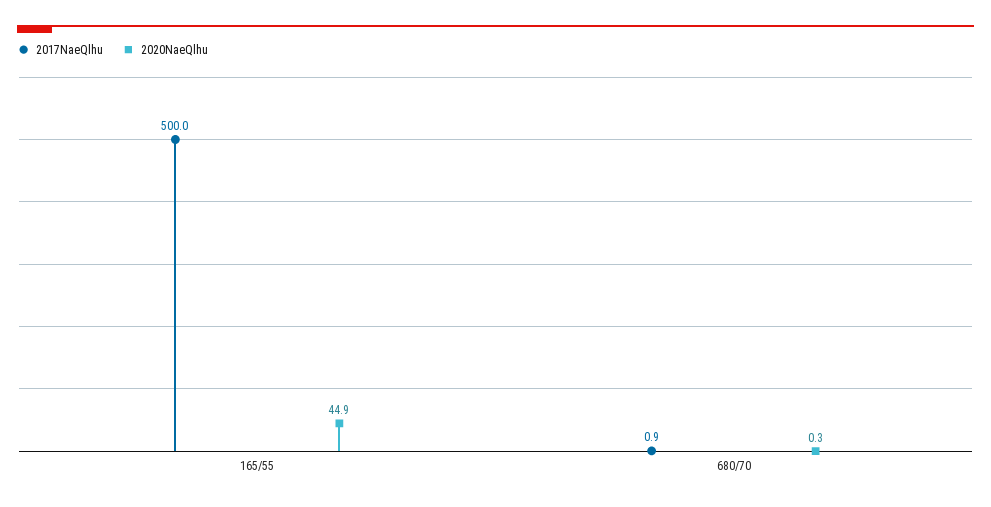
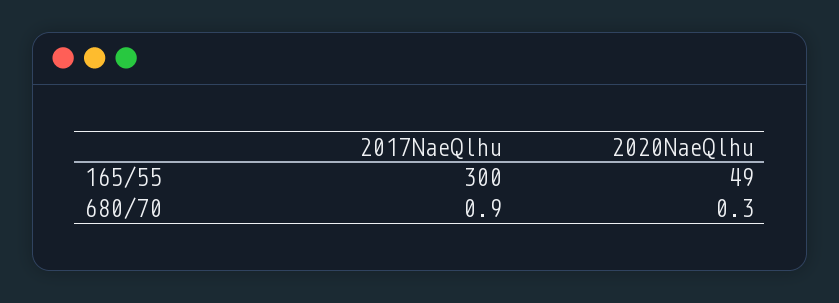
  {
    "2017NaeQlhu": {
-     "165/55": 500,
+     "165/55": 300,
      "680/70": 0.9
    },
    "2020NaeQlhu": {
-     "165/55": 44.9,
+     "165/55": 49,
      "680/70": 0.3
    }
  }

